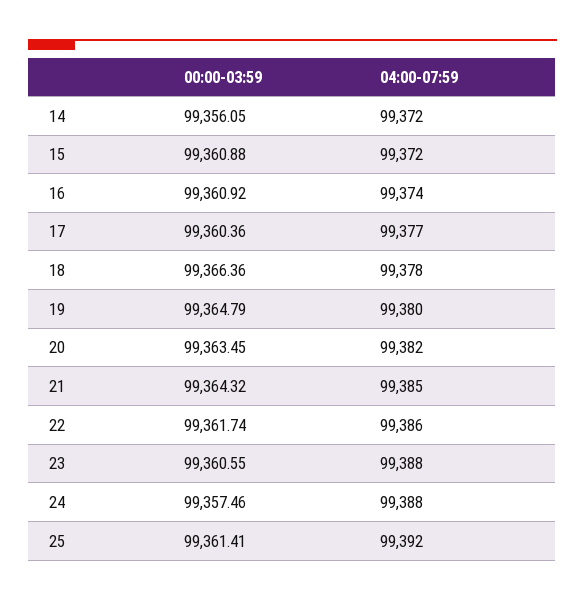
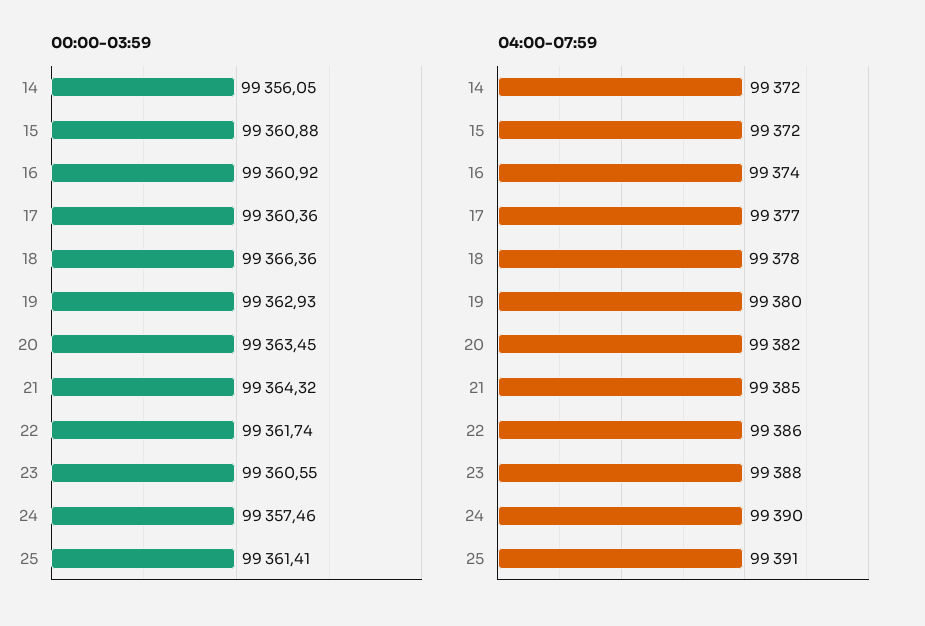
  {
    "00:00-03:59": {
      "14": 99356.05,
      "15": 99360.88,
      "16": 99360.92,
      "17": 99360.36,
      "18": 99366.36,
-     "19": 99364.79,
+     "19": 99362.93,
      "20": 99363.45,
      "21": 99364.32,
      "22": 99361.74,
      "23": 99360.55,
      "24": 99357.46,
      "25": 99361.41
    },
    "04:00-07:59": {
      "14": 99372,
      "15": 99372,
      "16": 99374,
      "17": 99377,
      "18": 99378,
      "19": 99380,
      "20": 99382,
      "21": 99385,
      "22": 99386,
      "23": 99388,
-     "24": 99388,
+     "24": 99390,
-     "25": 99392
+     "25": 99391
    }
  }

